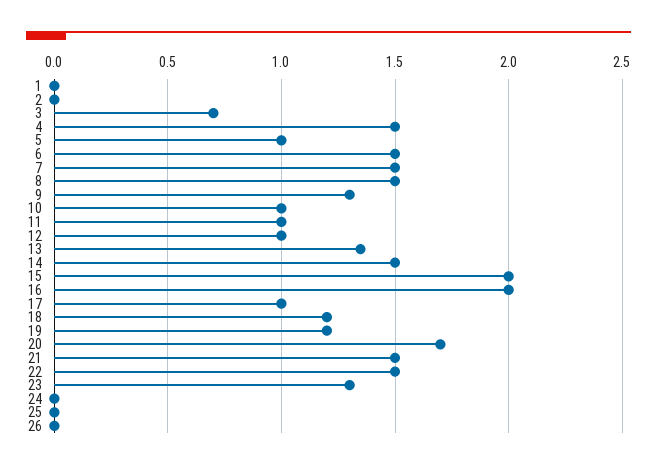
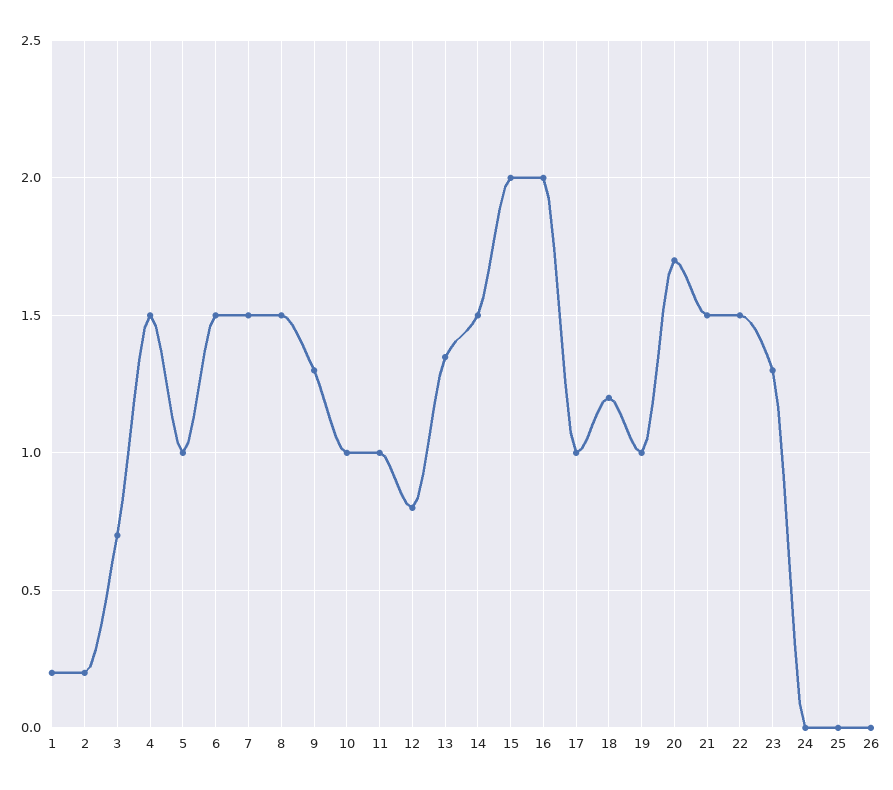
  {
-   "1": 0,
+   "1": 0.2,
-   "2": 0,
+   "2": 0.2,
    "3": 0.7,
    "4": 1.5,
    "5": 1,
    "6": 1.5,
    "7": 1.5,
    "8": 1.5,
    "9": 1.3,
    "10": 1,
    "11": 1,
-   "12": 1,
+   "12": 0.8,
    "13": 1.35,
    "14": 1.5,
    "15": 2,
    "16": 2,
    "17": 1,
    "18": 1.2,
-   "19": 1.2,
+   "19": 1,
    "20": 1.7,
    "21": 1.5,
    "22": 1.5,
    "23": 1.3,
    "24": 0,
    "25": 0,
    "26": 0
  }

